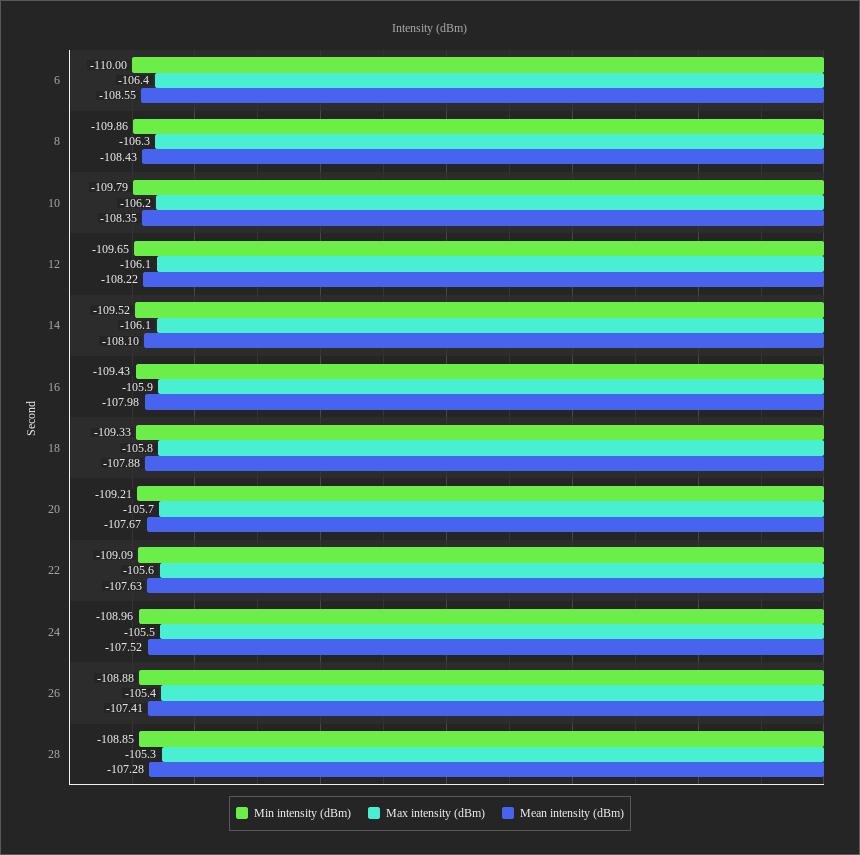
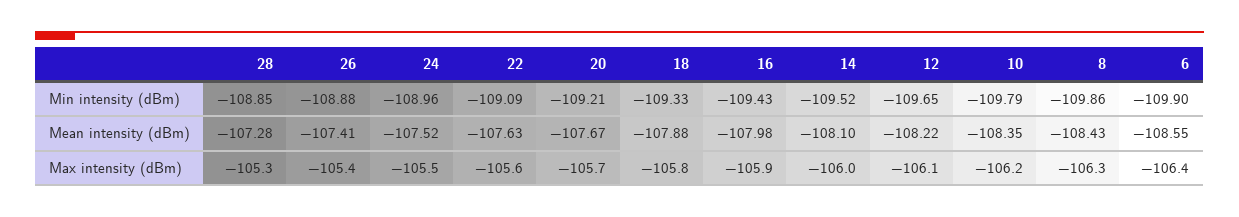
  {
    "Min intensity (dBm)": {
-     "6": -110,
+     "6": -109.9,
      "8": -109.86,
      "10": -109.79,
      "12": -109.65,
      "14": -109.52,
      "16": -109.43,
      "18": -109.33,
      "20": -109.21,
      "22": -109.09,
      "24": -108.96,
      "26": -108.88,
      "28": -108.85
    },
    "Max intensity (dBm)": {
      "6": -106.4,
      "8": -106.3,
      "10": -106.2,
      "12": -106.1,
-     "14": -106.1,
+     "14": -106,
      "16": -105.9,
      "18": -105.8,
      "20": -105.7,
      "22": -105.6,
      "24": -105.5,
      "26": -105.4,
      "28": -105.3
    },
    "Mean intensity (dBm)": {
      "6": -108.55,
      "8": -108.43,
      "10": -108.35,
      "12": -108.22,
      "14": -108.1,
      "16": -107.98,
      "18": -107.88,
      "20": -107.67,
      "22": -107.63,
      "24": -107.52,
      "26": -107.41,
      "28": -107.28
    }
  }

